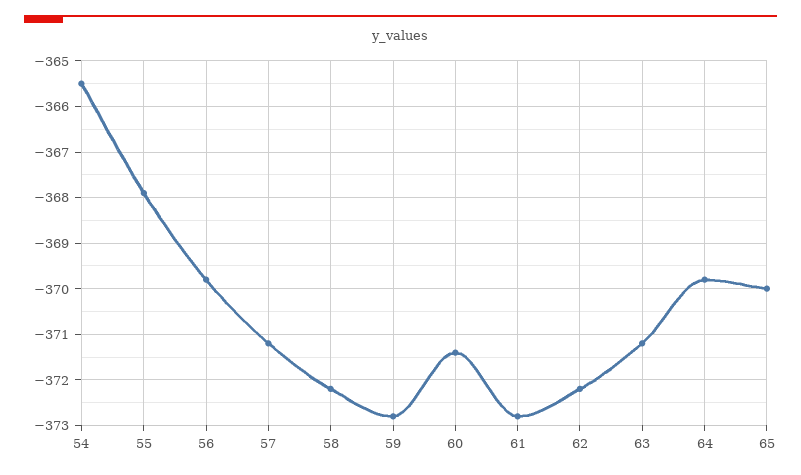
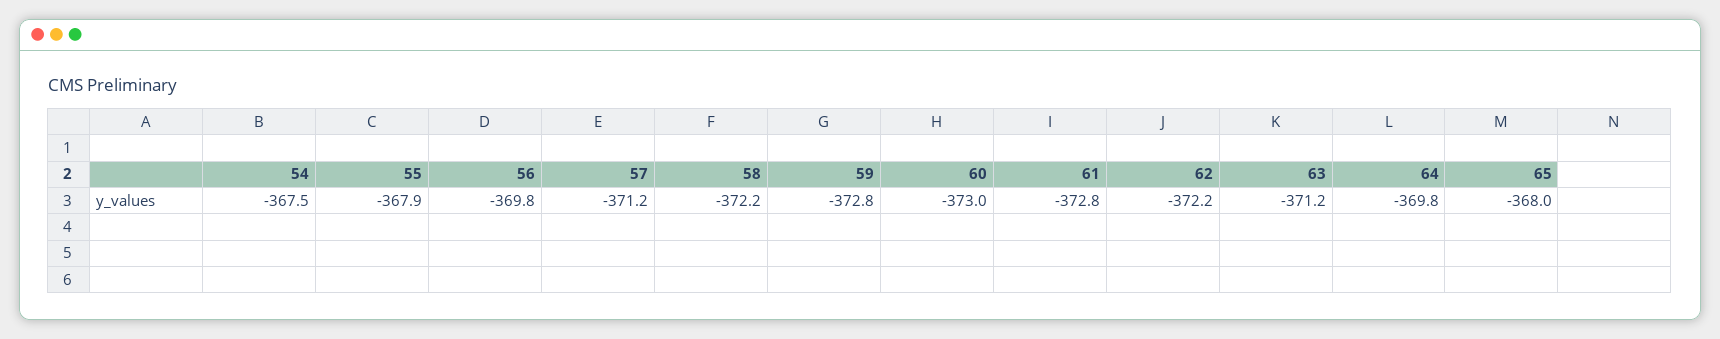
  {
-   "54": -365.5,
+   "54": -367.5,
    "55": -367.9,
    "56": -369.8,
    "57": -371.2,
    "58": -372.2,
    "59": -372.8,
-   "60": -371.5,
+   "60": -373,
    "61": -372.8,
    "62": -372.2,
    "63": -371.2,
    "64": -369.8,
-   "65": -370
+   "65": -368
  }

